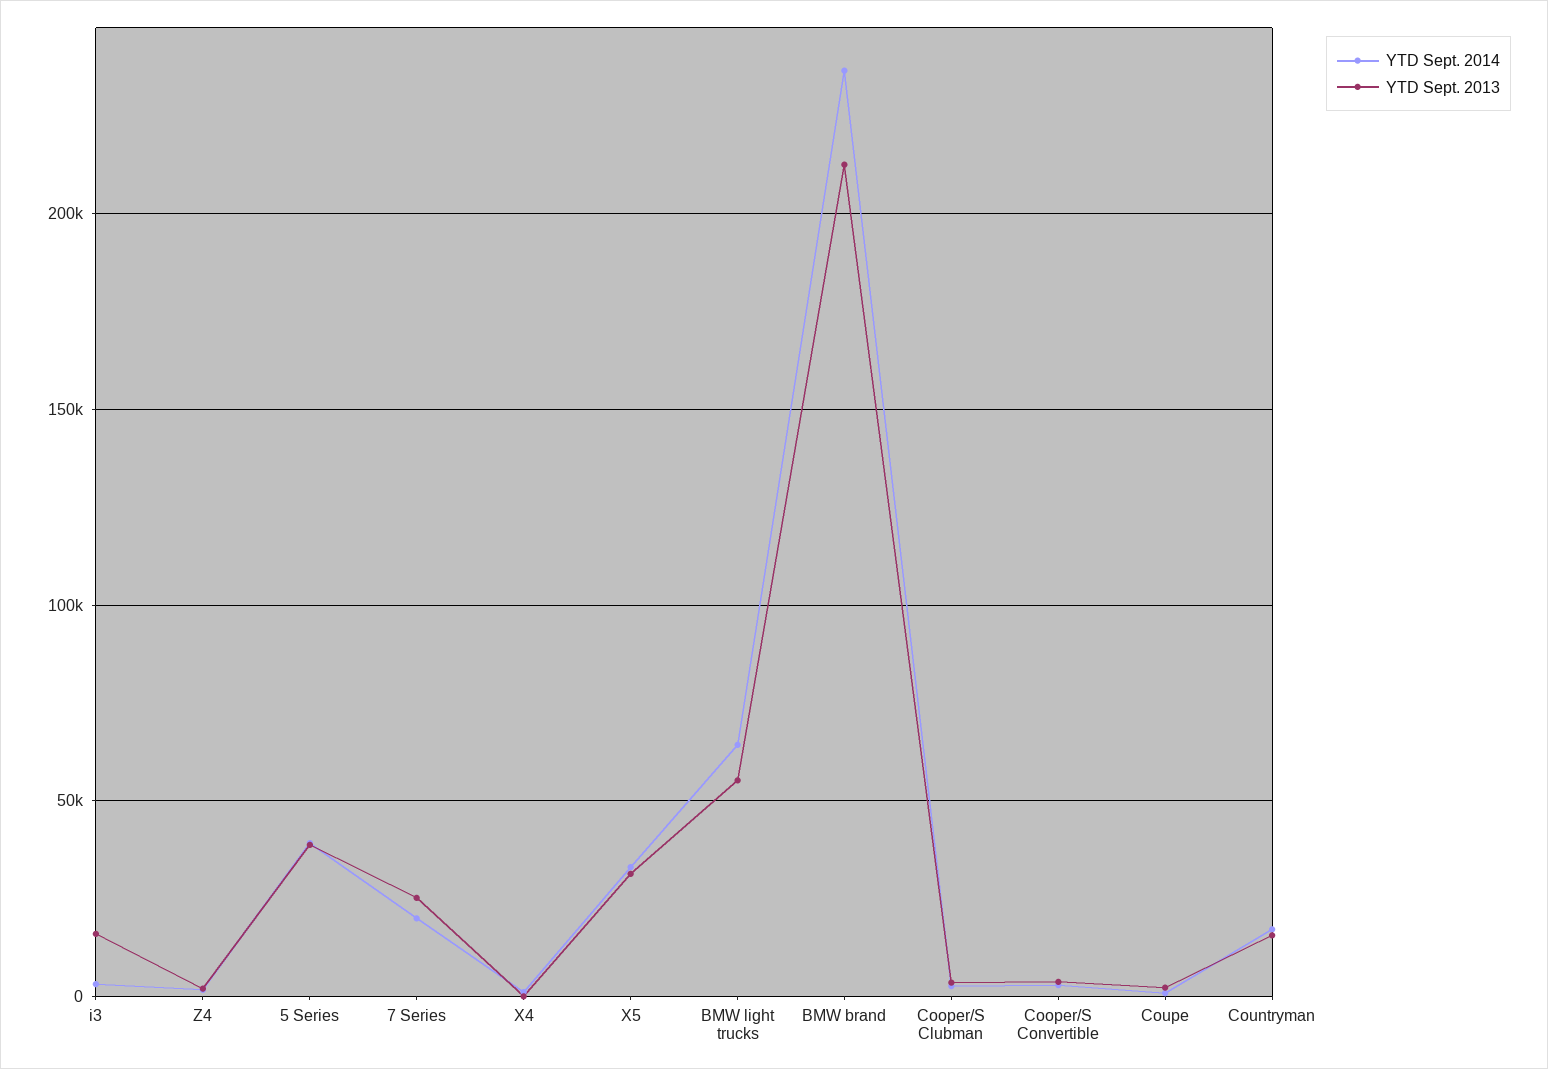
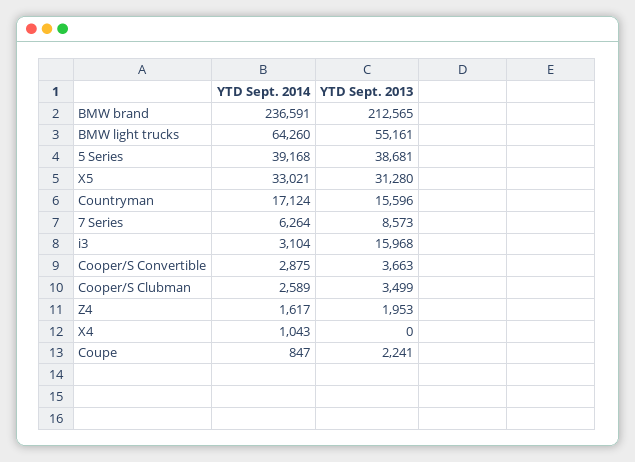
  {
    "YTD Sept. 2014": {
      "i3": 3104,
      "Z4": 1617,
      "5 Series": 39168,
-     "7 Series": 20000,
+     "7 Series": 6264,
      "X4": 1043,
      "X5": 33021,
      "BMW light trucks": 64260,
      "BMW brand": 236591,
      "Cooper/S Clubman": 2589,
      "Cooper/S Convertible": 2875,
      "Coupe": 847,
      "Countryman": 17124
    },
    "YTD Sept. 2013": {
      "i3": 15968,
      "Z4": 1953,
      "5 Series": 38681,
-     "7 Series": 25000,
+     "7 Series": 8573,
      "X4": 0,
      "X5": 31280,
      "BMW light trucks": 55161,
      "BMW brand": 212565,
      "Cooper/S Clubman": 3499,
      "Cooper/S Convertible": 3663,
      "Coupe": 2241,
      "Countryman": 15596
    }
  }

